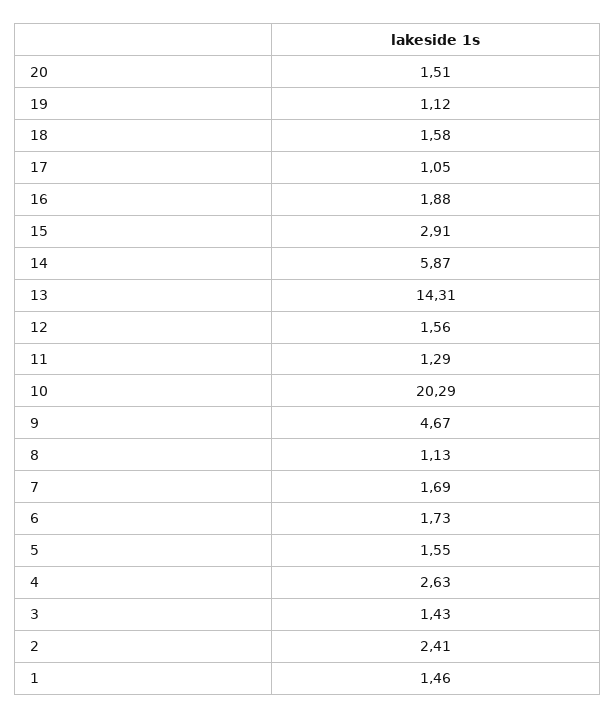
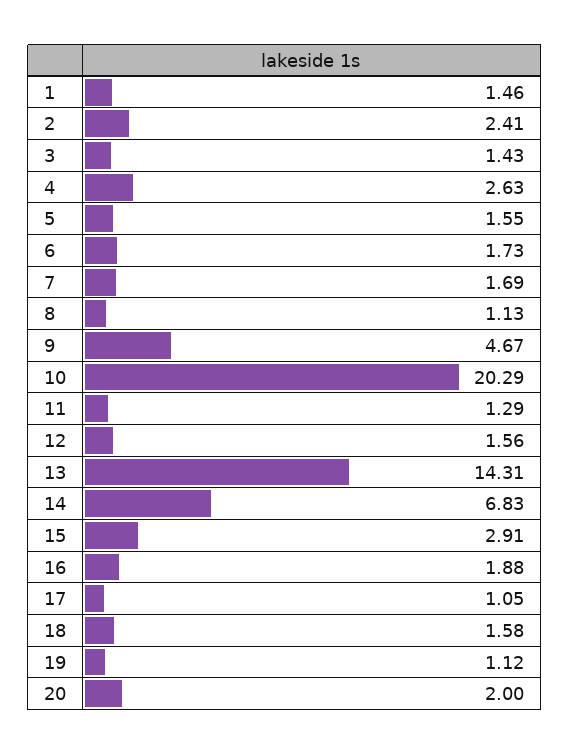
  {
-   "20": 1.51,
+   "20": 2,
    "19": 1.12,
    "18": 1.58,
    "17": 1.05,
    "16": 1.88,
    "15": 2.91,
-   "14": 5.87,
+   "14": 6.83,
    "13": 14.31,
    "12": 1.56,
    "11": 1.29,
    "10": 20.29,
    "9": 4.67,
    "8": 1.13,
    "7": 1.69,
    "6": 1.73,
    "5": 1.55,
    "4": 2.63,
    "3": 1.43,
    "2": 2.41,
    "1": 1.46
  }

